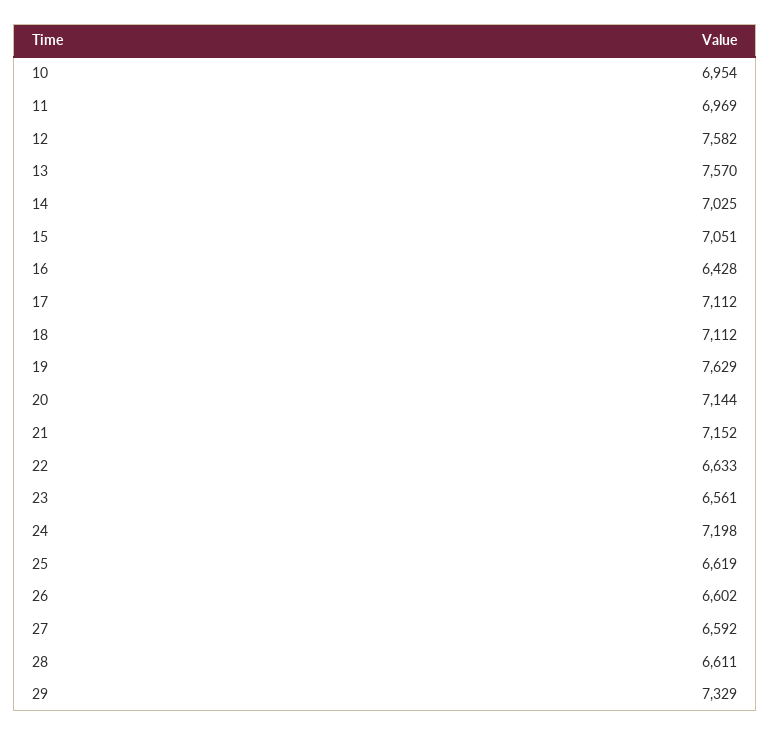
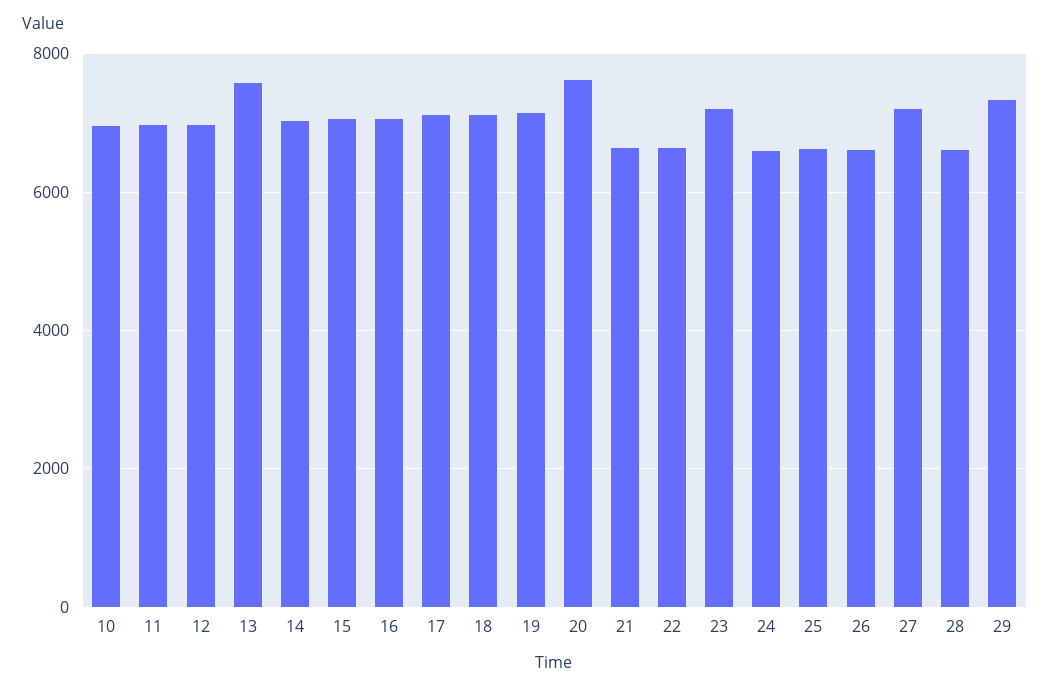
  {
    "10": 6954,
    "11": 6969,
-   "12": 7582,
+   "12": 7000,
    "13": 7570,
    "14": 7025,
    "15": 7051,
-   "16": 6428,
+   "16": 7000,
    "17": 7112,
    "18": 7112,
-   "19": 7629,
+   "19": 7200,
-   "20": 7144,
+   "20": 7600,
-   "21": 7152,
+   "21": 6600,
    "22": 6633,
-   "23": 6561,
+   "23": 7200,
-   "24": 7198,
+   "24": 6600,
    "25": 6619,
    "26": 6602,
-   "27": 6592,
+   "27": 7200,
    "28": 6611,
    "29": 7329
  }

